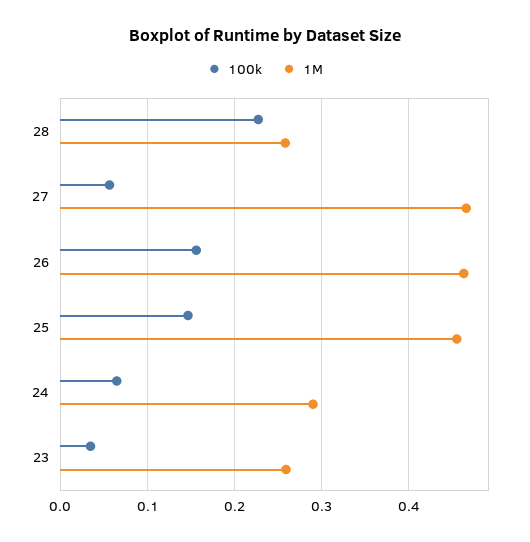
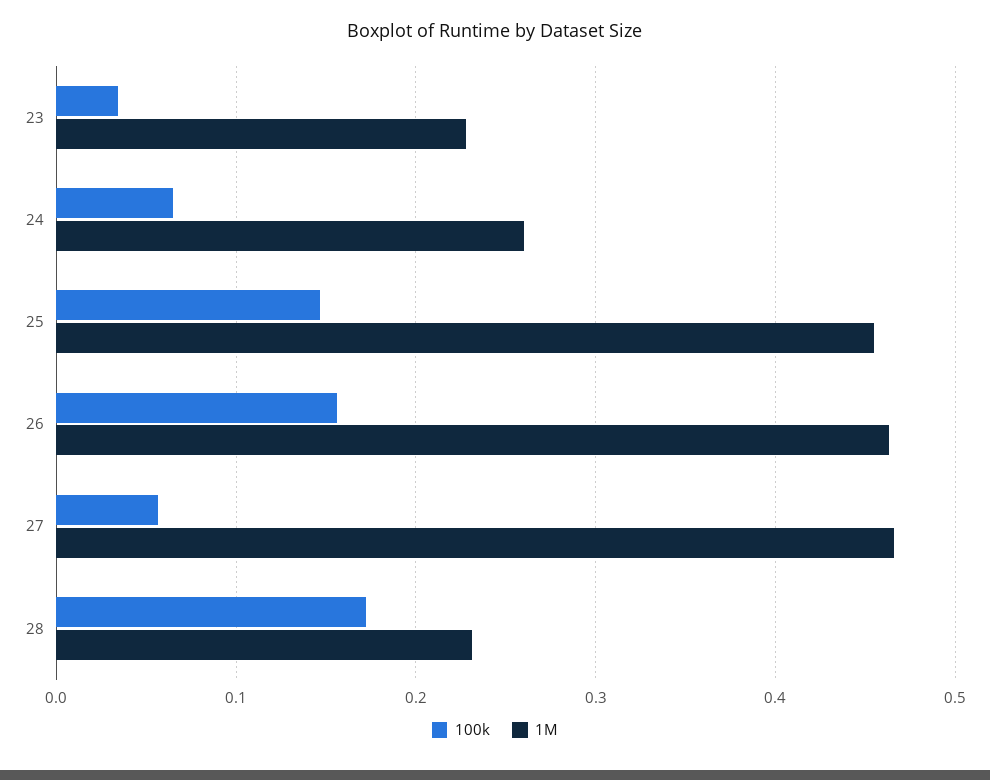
  {
    "100k": {
-     "28": 0.23,
+     "28": 0.17,
      "27": 0.06,
      "26": 0.16,
      "25": 0.15,
      "24": 0.06,
      "23": 0.03
    },
    "1M": {
-     "28": 0.26,
+     "28": 0.23,
      "27": 0.47,
      "26": 0.46,
      "25": 0.46,
-     "24": 0.29,
+     "24": 0.26,
-     "23": 0.26
+     "23": 0.23
    }
  }

